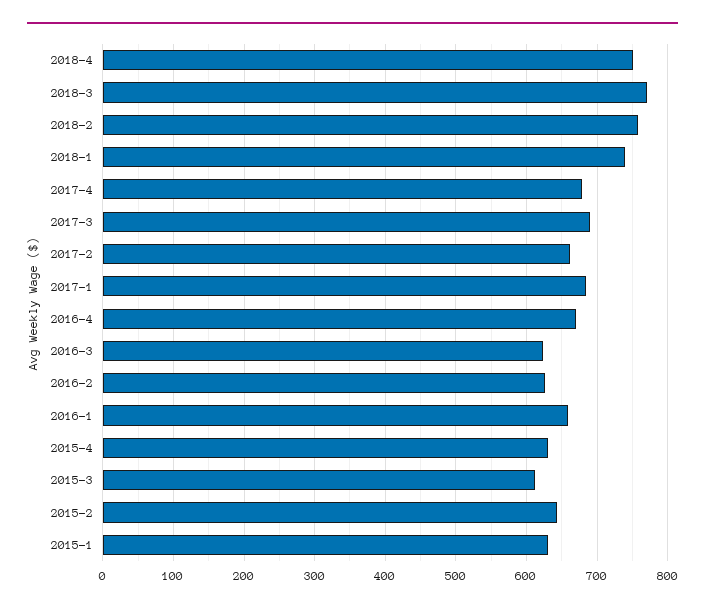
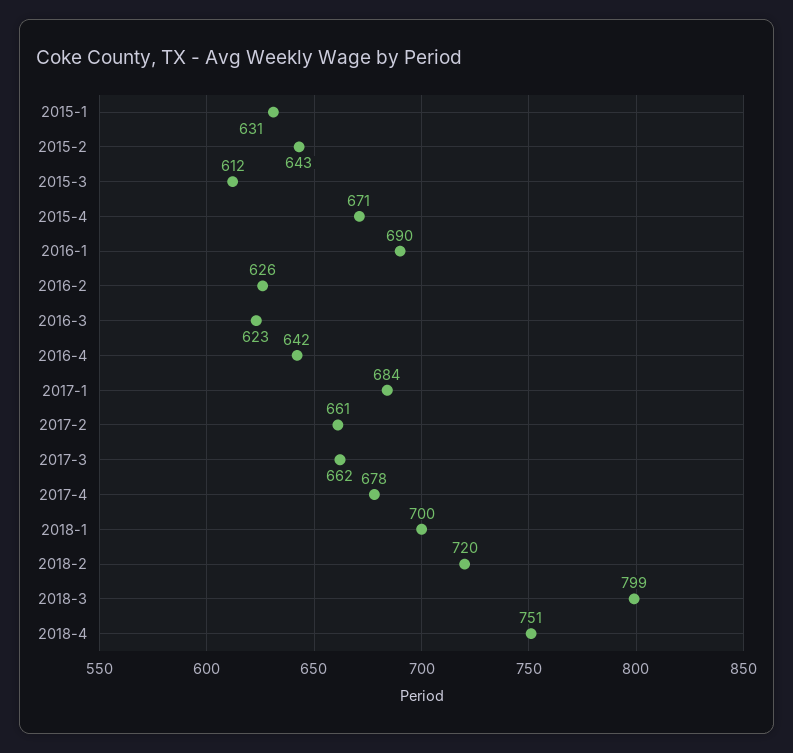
  {
    "2018-4": 751,
-   "2018-3": 770,
+   "2018-3": 799,
-   "2018-2": 760,
+   "2018-2": 720,
-   "2018-1": 740,
+   "2018-1": 700,
    "2017-4": 678,
-   "2017-3": 690,
+   "2017-3": 662,
    "2017-2": 661,
    "2017-1": 684,
-   "2016-4": 670,
+   "2016-4": 642,
    "2016-3": 623,
    "2016-2": 626,
-   "2016-1": 660,
+   "2016-1": 690,
-   "2015-4": 630,
+   "2015-4": 671,
    "2015-3": 612,
    "2015-2": 643,
    "2015-1": 631
  }

